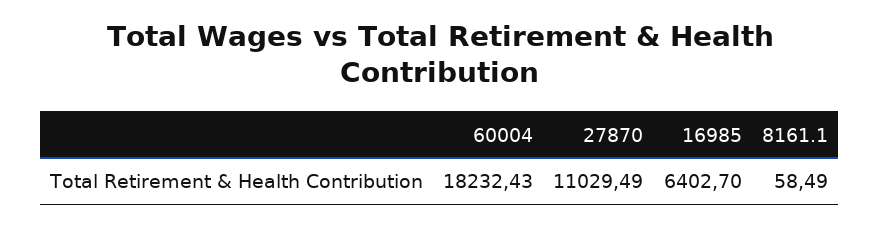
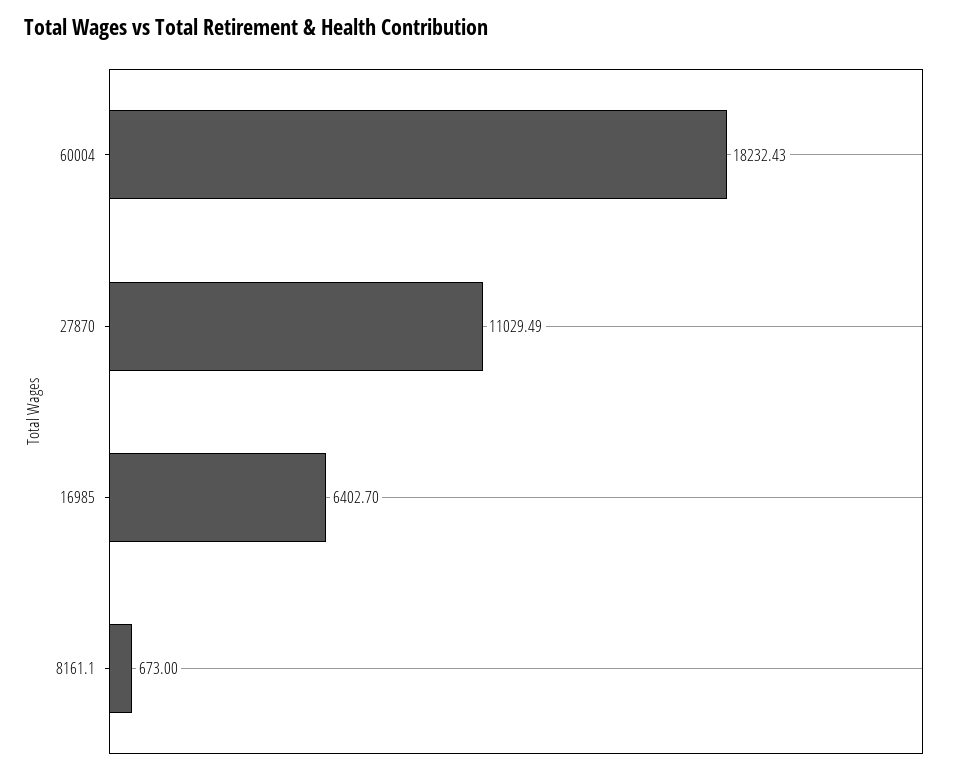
  {
    "60004": 18232.43,
    "27870": 11029.49,
    "16985": 6402.7,
-   "8161.1": 58.49
+   "8161.1": 673
  }

